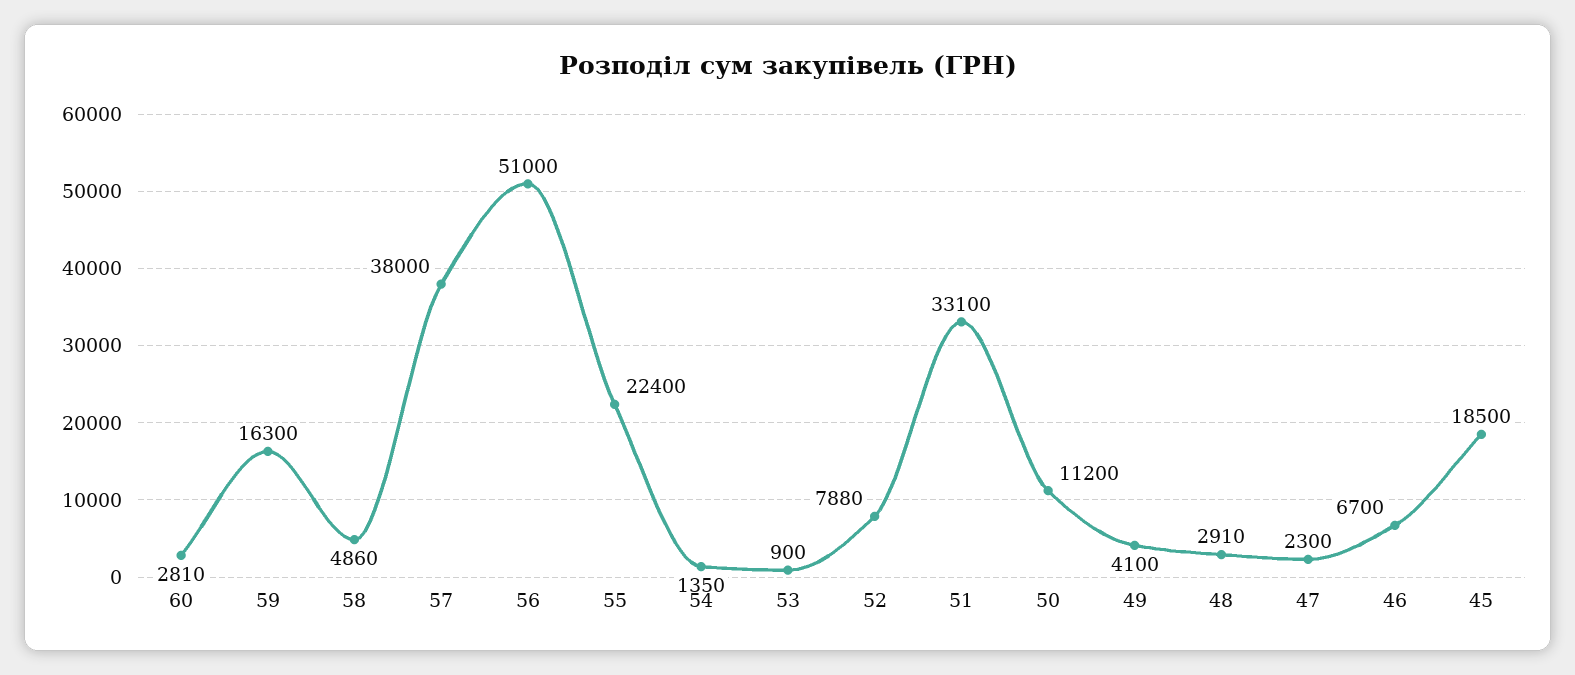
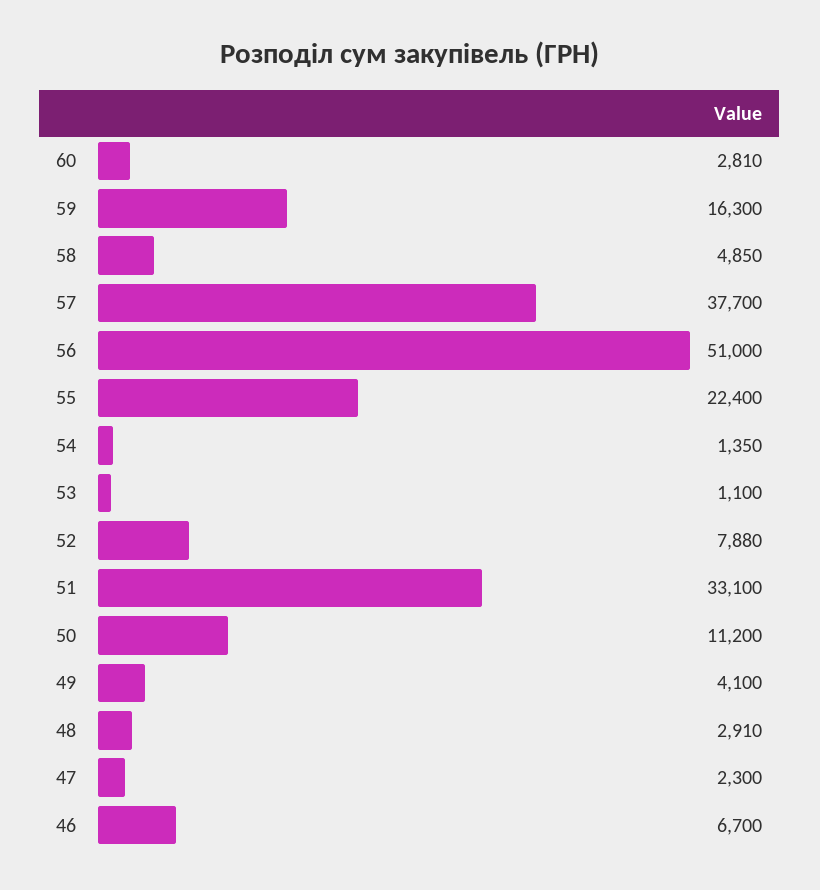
  {
    "60": 2810,
    "59": 16300,
-   "58": 4860,
+   "58": 4850,
-   "57": 38000,
+   "57": 37700,
    "56": 51000,
    "55": 22400,
    "54": 1350,
-   "53": 900,
+   "53": 1100,
    "52": 7880,
    "51": 33100,
    "50": 11200,
    "49": 4100,
    "48": 2910,
    "47": 2300,
-   "46": 6700,
+   "46": 6700
-   "45": 18500
  }

